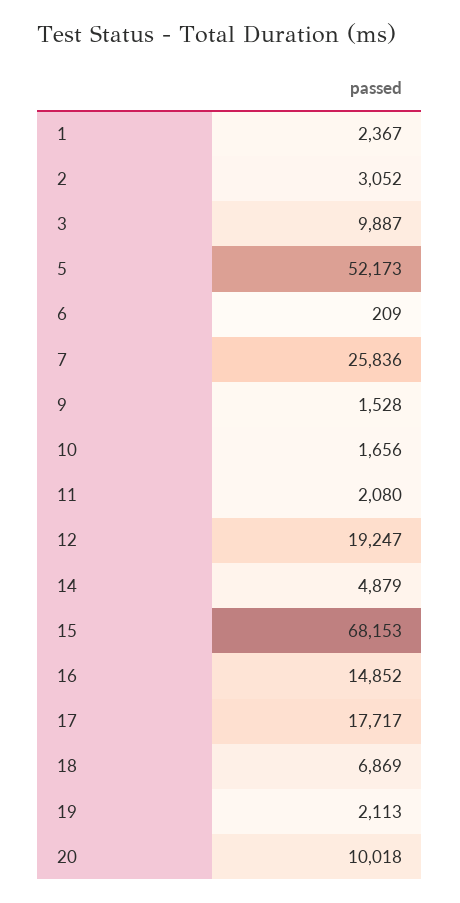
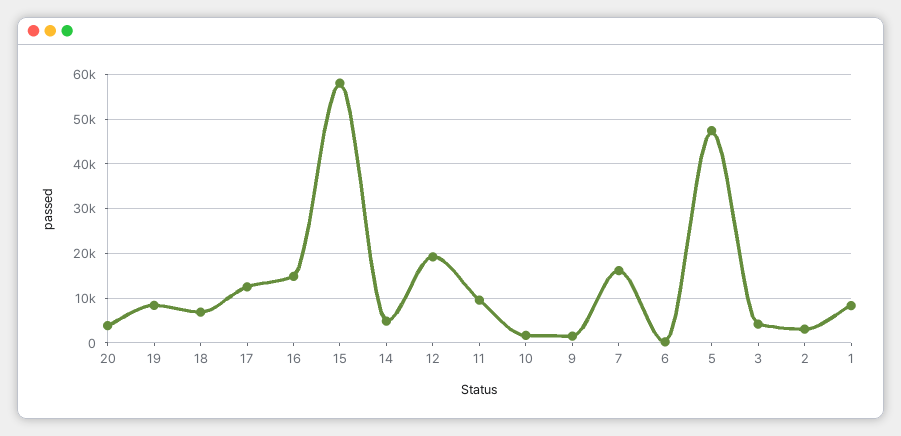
  {
-   "1": 2367,
+   "1": 8000,
    "2": 3052,
-   "3": 9887,
+   "3": 4000,
-   "5": 52173,
+   "5": 48000,
    "6": 209,
-   "7": 25836,
+   "7": 16000,
    "9": 1528,
    "10": 1656,
-   "11": 2080,
+   "11": 10000,
    "12": 19247,
    "14": 4879,
-   "15": 68153,
+   "15": 58000,
    "16": 14852,
-   "17": 17717,
+   "17": 12000,
    "18": 6869,
-   "19": 2113,
+   "19": 8000,
-   "20": 10018
+   "20": 4000
  }

